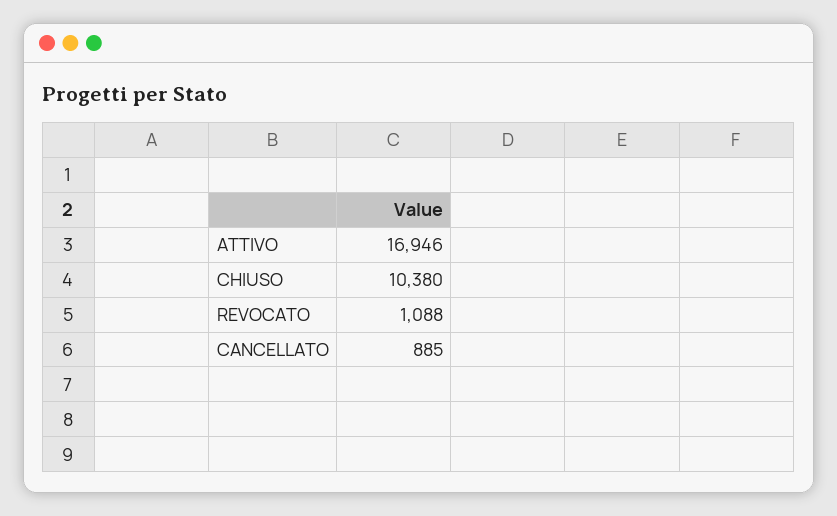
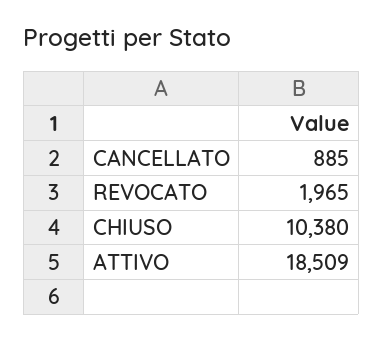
  {
-   "ATTIVO": 16946,
+   "ATTIVO": 18509,
    "CHIUSO": 10380,
-   "REVOCATO": 1088,
+   "REVOCATO": 1965,
    "CANCELLATO": 885
  }

